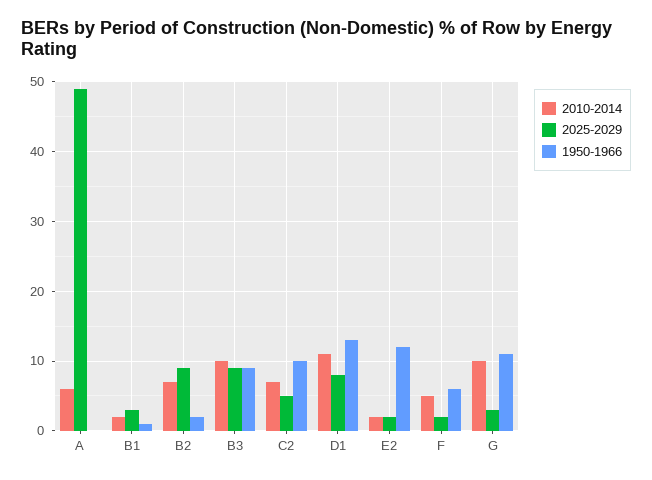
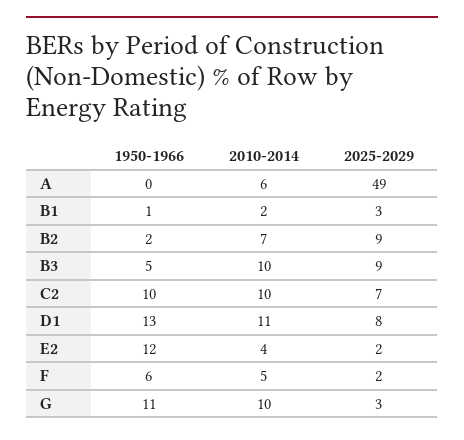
  {
    "2010-2014": {
      "A": 6,
      "B1": 2,
      "B2": 7,
      "B3": 10,
-     "C2": 7,
+     "C2": 10,
      "D1": 11,
-     "E2": 2,
+     "E2": 4,
      "F": 5,
      "G": 10
    },
    "2025-2029": {
      "A": 49,
      "B1": 3,
      "B2": 9,
      "B3": 9,
-     "C2": 5,
+     "C2": 7,
      "D1": 8,
      "E2": 2,
      "F": 2,
      "G": 3
    },
    "1950-1966": {
      "A": 0,
      "B1": 1,
      "B2": 2,
-     "B3": 9,
+     "B3": 5,
      "C2": 10,
      "D1": 13,
      "E2": 12,
      "F": 6,
      "G": 11
    }
  }

